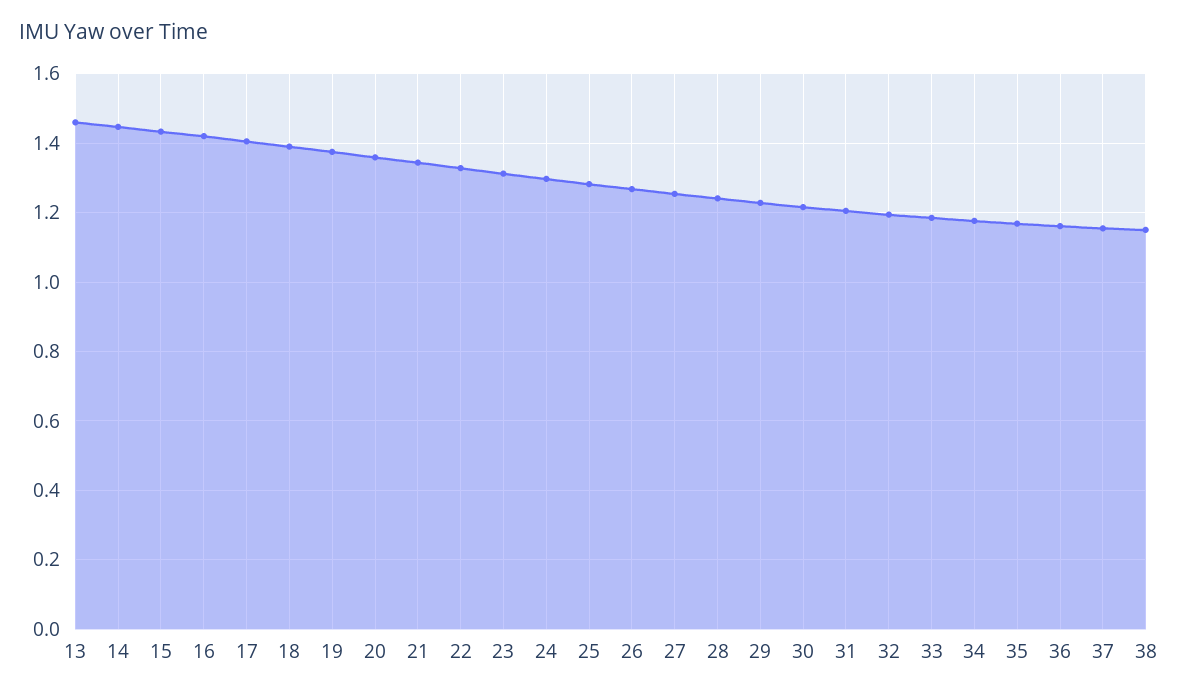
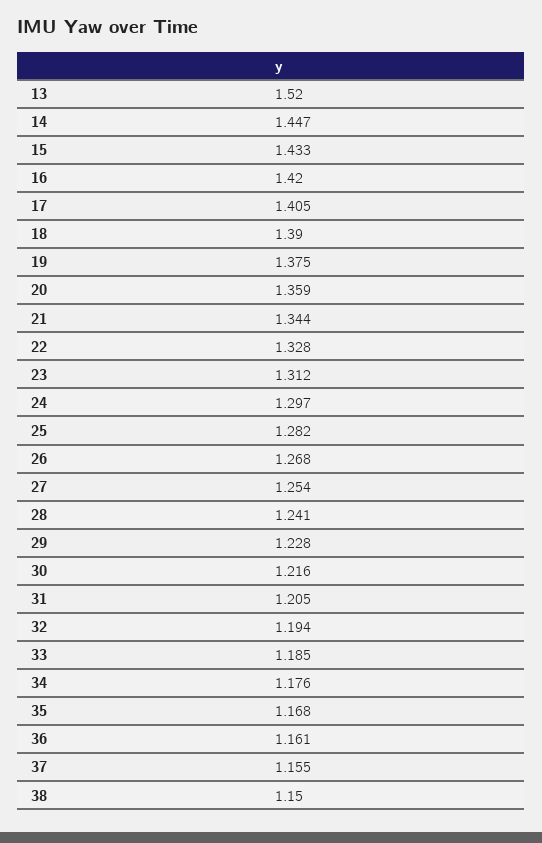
  {
-   "13": 1.46,
+   "13": 1.52,
    "14": 1.447,
    "15": 1.433,
    "16": 1.42,
    "17": 1.405,
    "18": 1.39,
    "19": 1.375,
    "20": 1.359,
    "21": 1.344,
    "22": 1.328,
    "23": 1.312,
    "24": 1.297,
    "25": 1.282,
    "26": 1.268,
    "27": 1.254,
    "28": 1.241,
    "29": 1.228,
    "30": 1.216,
    "31": 1.205,
    "32": 1.194,
    "33": 1.185,
    "34": 1.176,
    "35": 1.168,
    "36": 1.161,
    "37": 1.155,
    "38": 1.15
  }

